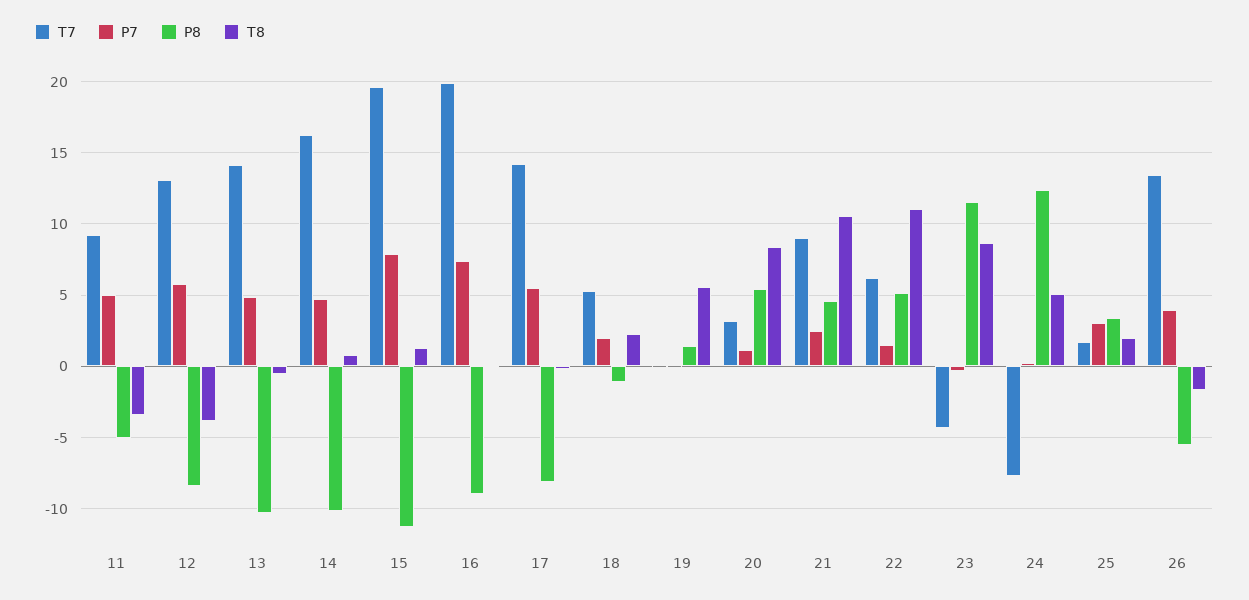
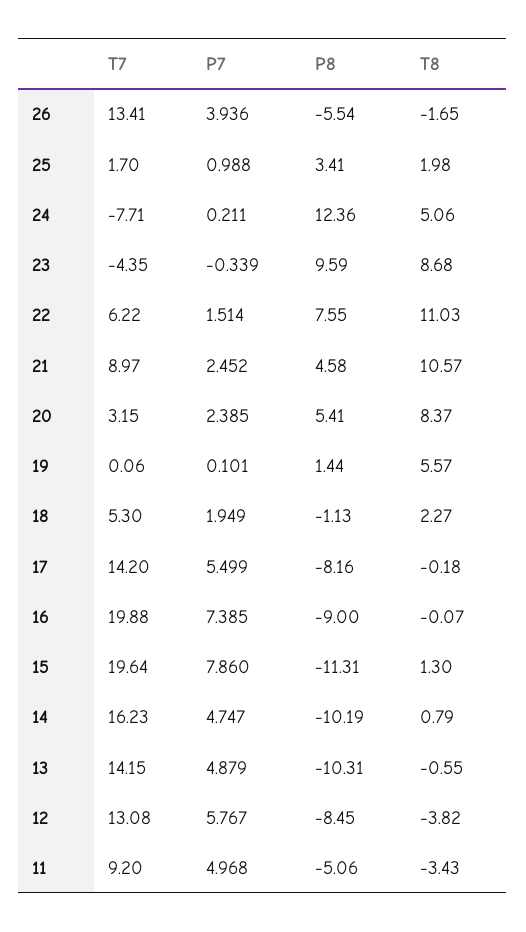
  {
    "T7": {
      "11": 9.2,
      "12": 13.08,
      "13": 14.15,
      "14": 16.23,
      "15": 19.64,
      "16": 19.88,
      "17": 14.2,
      "18": 5.3,
      "19": 0.06,
      "20": 3.15,
      "21": 8.97,
      "22": 6.22,
      "23": -4.35,
      "24": -7.71,
      "25": 1.7,
      "26": 13.41
    },
    "P7": {
      "11": 4.968,
      "12": 5.767,
      "13": 4.879,
      "14": 4.747,
      "15": 7.86,
      "16": 7.385,
      "17": 5.499,
      "18": 1.949,
      "19": 0.101,
-     "20": 1,
+     "20": 2.385,
      "21": 2.452,
      "22": 1.514,
      "23": -0.339,
      "24": 0.211,
-     "25": 3,
+     "25": 0.988,
      "26": 3.936
    },
    "P8": {
      "11": -5.06,
      "12": -8.45,
      "13": -10.31,
      "14": -10.19,
      "15": -11.31,
      "16": -9,
      "17": -8.16,
      "18": -1.13,
      "19": 1.44,
      "20": 5.41,
      "21": 4.58,
-     "22": 5,
+     "22": 7.55,
-     "23": 11.5,
+     "23": 9.59,
      "24": 12.36,
      "25": 3.41,
      "26": -5.54
    },
    "T8": {
      "11": -3.43,
      "12": -3.82,
      "13": -0.55,
      "14": 0.79,
      "15": 1.3,
      "16": -0.07,
      "17": -0.18,
      "18": 2.27,
      "19": 5.57,
      "20": 8.37,
      "21": 10.57,
      "22": 11.03,
      "23": 8.68,
      "24": 5.06,
      "25": 1.98,
      "26": -1.65
    }
  }

